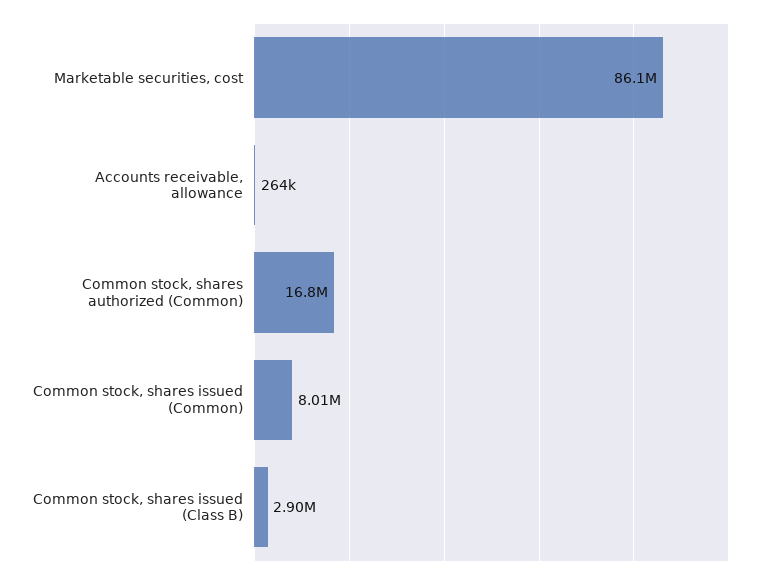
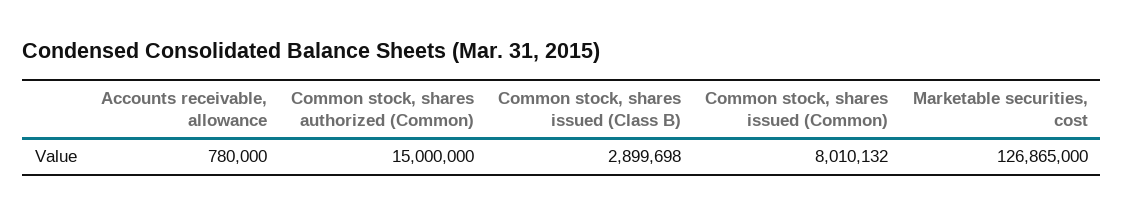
  {
-   "Marketable securities, cost": 86100000,
+   "Marketable securities, cost": 126865000,
-   "Accounts receivable, allowance": 264000,
+   "Accounts receivable, allowance": 780000,
-   "Common stock, shares authorized (Common)": 16800000,
+   "Common stock, shares authorized (Common)": 15000000,
    "Common stock, shares issued (Common)": 8010132,
    "Common stock, shares issued (Class B)": 2899698
  }

